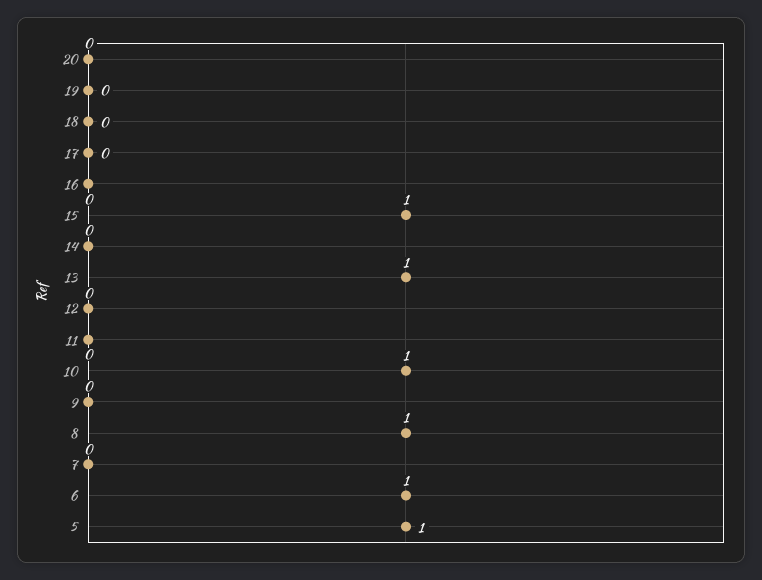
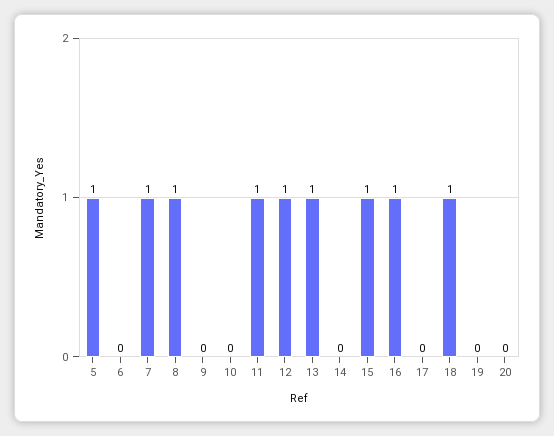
  {
    "20": 0,
    "19": 0,
-   "18": 0,
+   "18": 1,
    "17": 0,
-   "16": 0,
+   "16": 1,
    "15": 1,
    "14": 0,
    "13": 1,
-   "12": 0,
+   "12": 1,
-   "11": 0,
+   "11": 1,
-   "10": 1,
+   "10": 0,
    "9": 0,
    "8": 1,
-   "7": 0,
+   "7": 1,
-   "6": 1,
+   "6": 0,
    "5": 1
  }

